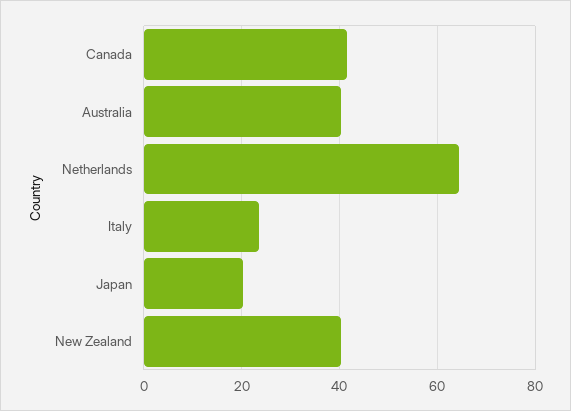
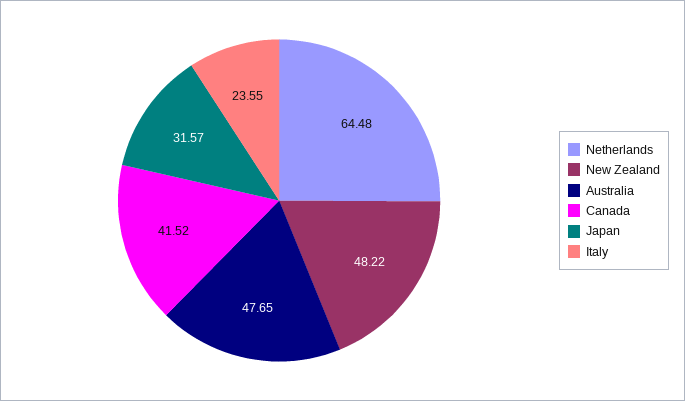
  {
    "Canada": 41.52,
-   "Australia": 40,
+   "Australia": 47.65,
    "Netherlands": 64.48,
    "Italy": 23.55,
-   "Japan": 20,
+   "Japan": 31.57,
-   "New Zealand": 40
+   "New Zealand": 48.22
  }

